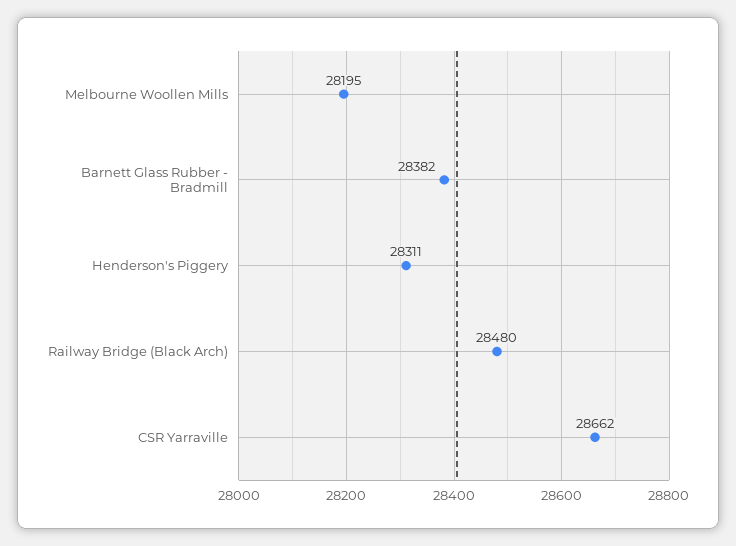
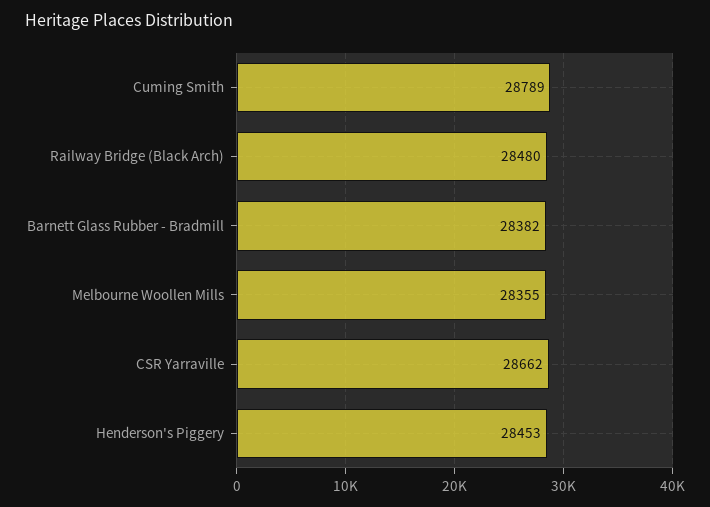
  {
-   "Melbourne Woollen Mills": 28195,
+   "Melbourne Woollen Mills": 28355,
    "Barnett Glass Rubber - Bradmill": 28382,
-   "Henderson's Piggery": 28311,
+   "Henderson's Piggery": 28453,
    "Railway Bridge (Black Arch)": 28480,
-   "CSR Yarraville": 28662
+   "CSR Yarraville": 28662,
+   "Cuming Smith": 28789
  }

